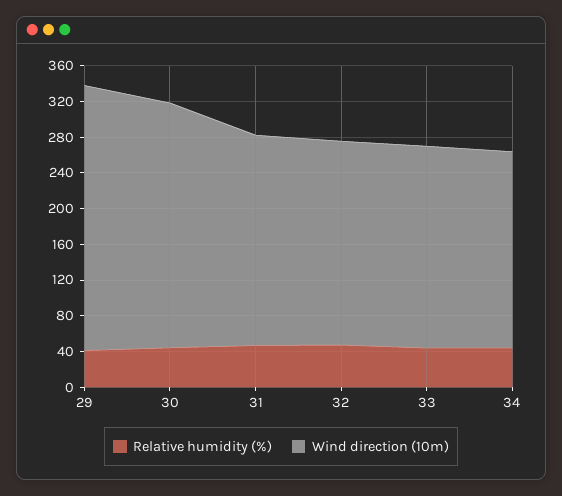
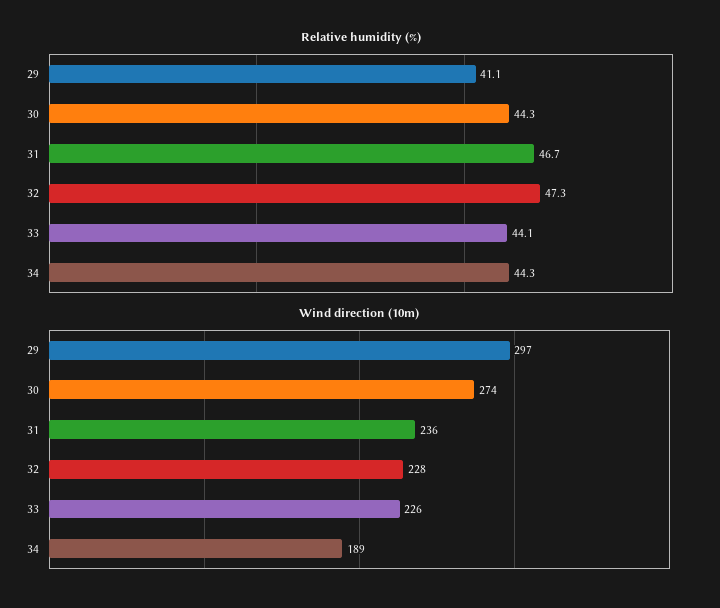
  {
    "Relative humidity (%)": {
      "29": 41.1,
      "30": 44.3,
      "31": 46.7,
      "32": 47.3,
      "33": 44.1,
      "34": 44.3
    },
    "Wind direction (10m)": {
      "29": 297,
      "30": 274,
      "31": 236,
      "32": 228,
      "33": 226,
-     "34": 220
+     "34": 189
    }
  }

